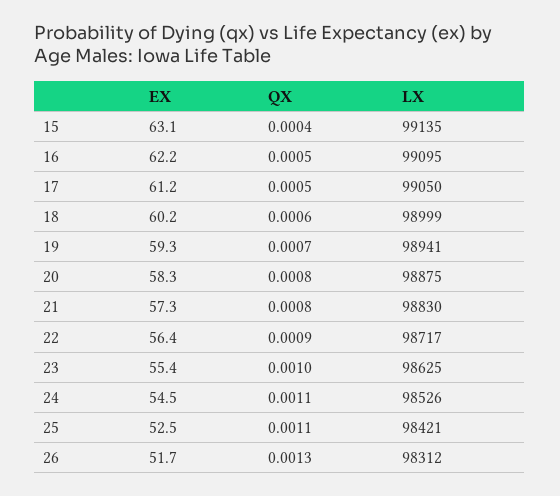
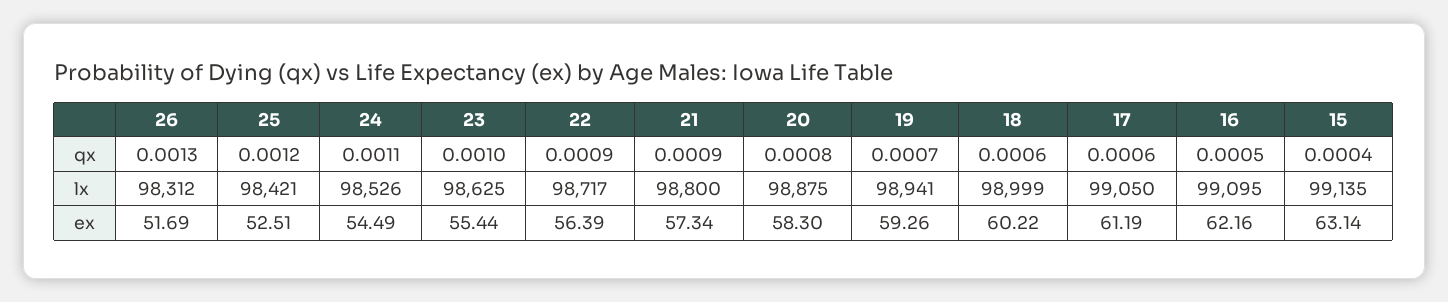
  {
    "EX": {
      "15": 63.14,
      "16": 62.16,
      "17": 61.19,
      "18": 60.22,
      "19": 59.26,
      "20": 58.3,
      "21": 57.34,
      "22": 56.39,
      "23": 55.44,
      "24": 54.49,
      "25": 52.51,
      "26": 51.69
    },
    "QX": {
      "15": 0.0004,
      "16": 0.0005,
-     "17": 0.0005,
+     "17": 0.0006,
      "18": 0.0006,
      "19": 0.0007,
      "20": 0.0008,
-     "21": 0.0008,
+     "21": 0.0009,
      "22": 0.0009,
      "23": 0.001,
      "24": 0.0011,
-     "25": 0.0011,
+     "25": 0.0012,
      "26": 0.0013
    },
    "LX": {
      "15": 99135,
      "16": 99095,
      "17": 99050,
      "18": 98999,
      "19": 98941,
      "20": 98875,
-     "21": 98830,
+     "21": 98800,
      "22": 98717,
      "23": 98625,
      "24": 98526,
      "25": 98421,
      "26": 98312
    }
  }

